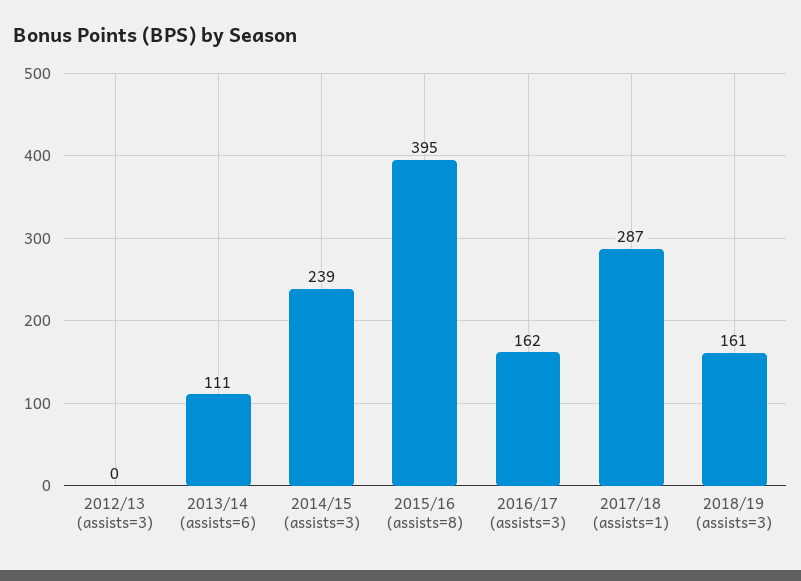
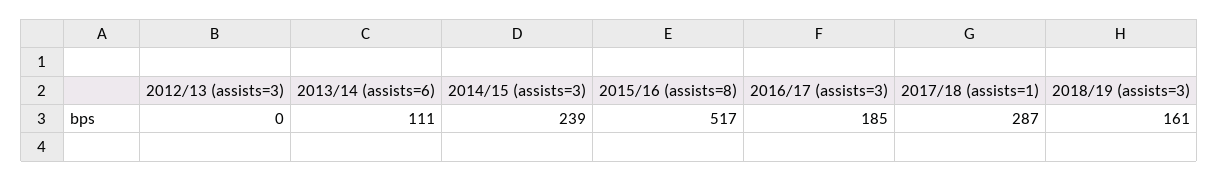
  {
    "2012/13 (assists=3)": 0,
    "2013/14 (assists=6)": 111,
    "2014/15 (assists=3)": 239,
-   "2015/16 (assists=8)": 395,
+   "2015/16 (assists=8)": 517,
-   "2016/17 (assists=3)": 162,
+   "2016/17 (assists=3)": 185,
    "2017/18 (assists=1)": 287,
    "2018/19 (assists=3)": 161
  }

